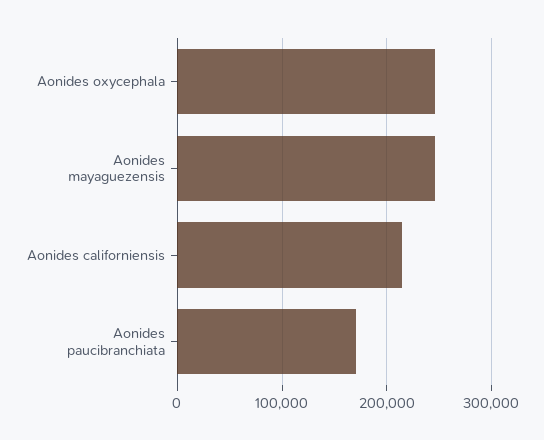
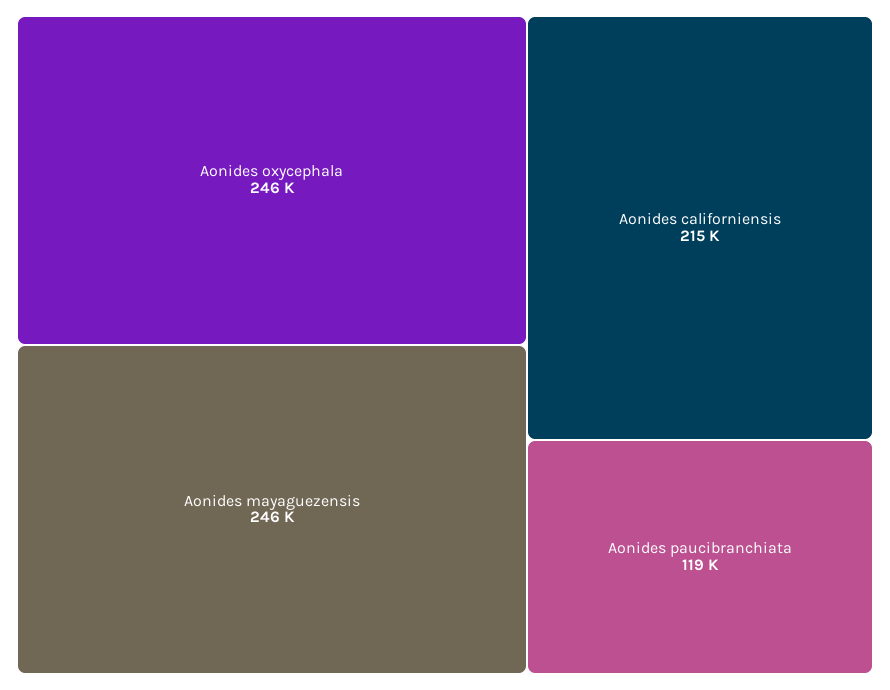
  {
    "Aonides oxycephala": 246000,
    "Aonides mayaguezensis": 246000,
    "Aonides californiensis": 215000,
-   "Aonides paucibranchiata": 170000
+   "Aonides paucibranchiata": 119000
  }

